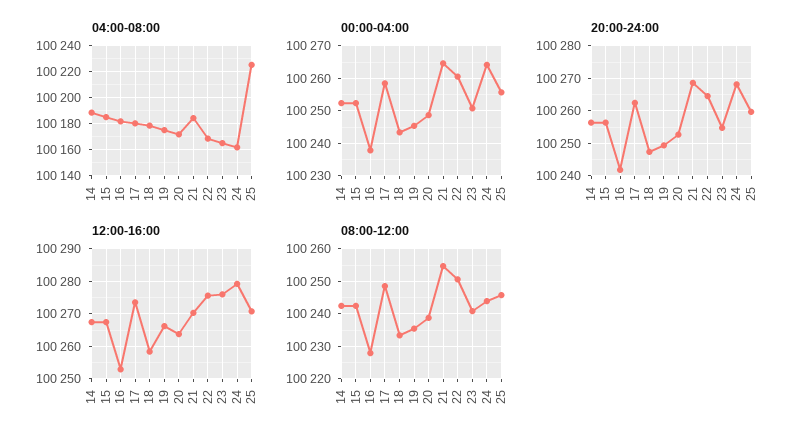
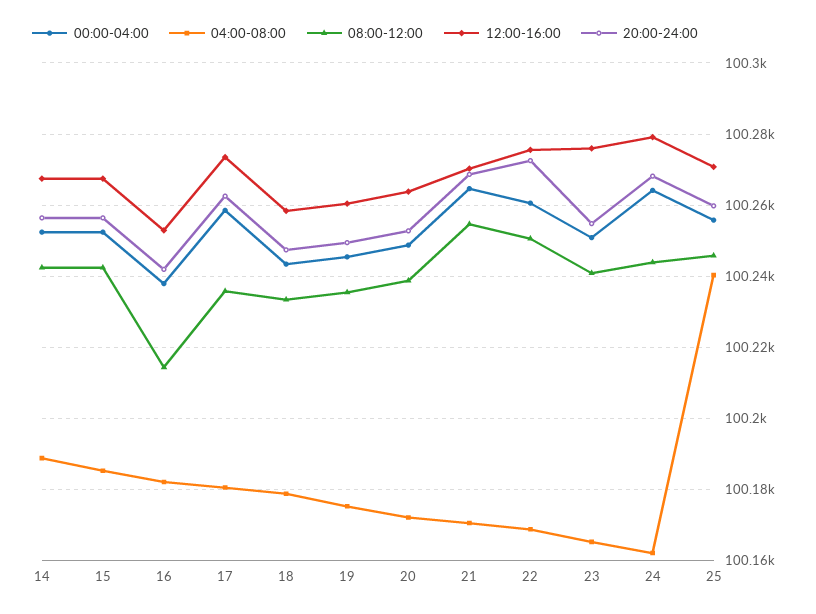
  {
    "04:00-08:00": {
      "14": 100188,
      "15": 100186,
      "16": 100182,
      "17": 100180,
      "18": 100178,
      "19": 100176,
      "20": 100172,
-     "21": 100185,
+     "21": 100170,
      "22": 100168,
      "23": 100166,
      "24": 100162,
-     "25": 100225
+     "25": 100240
    },
    "00:00-04:00": {
      "14": 100252,
      "15": 100252,
      "16": 100238,
      "17": 100258,
      "18": 100244,
      "19": 100246,
      "20": 100248,
      "21": 100264,
      "22": 100260,
      "23": 100250,
      "24": 100264,
      "25": 100256
    },
    "20:00-24:00": {
      "14": 100256,
      "15": 100256,
      "16": 100242,
      "17": 100262,
      "18": 100248,
      "19": 100250,
      "20": 100252,
      "21": 100268,
-     "22": 100264,
+     "22": 100272,
      "23": 100254,
      "24": 100268,
      "25": 100260
    },
    "12:00-16:00": {
      "14": 100268,
      "15": 100268,
      "16": 100252,
      "17": 100274,
      "18": 100258,
-     "19": 100266,
+     "19": 100260,
      "20": 100264,
      "21": 100270,
      "22": 100276,
      "23": 100276,
      "24": 100280,
      "25": 100270
    },
    "08:00-12:00": {
      "14": 100242,
      "15": 100242,
-     "16": 100228,
+     "16": 100214,
-     "17": 100248,
+     "17": 100236,
      "18": 100234,
      "19": 100236,
      "20": 100238,
      "21": 100254,
      "22": 100250,
      "23": 100240,
      "24": 100244,
      "25": 100246
    }
  }

